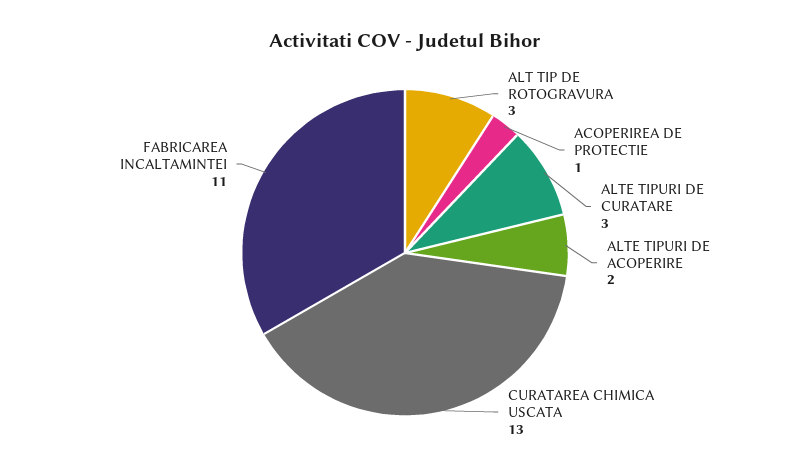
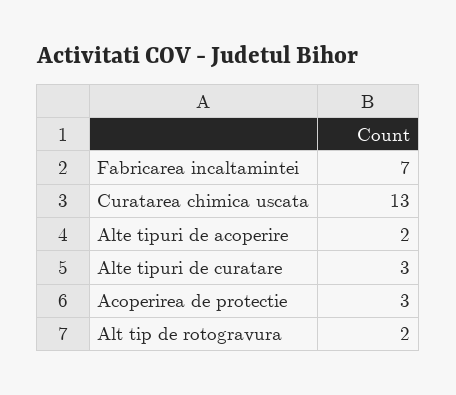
  {
-   "ALT TIP DE ROTOGRAVURA": 3,
+   "ALT TIP DE ROTOGRAVURA": 2,
-   "ACOPERIREA DE PROTECTIE": 1,
+   "ACOPERIREA DE PROTECTIE": 3,
    "ALTE TIPURI DE CURATARE": 3,
    "ALTE TIPURI DE ACOPERIRE": 2,
    "CURATAREA CHIMICA USCATA": 13,
-   "FABRICAREA INCALTAMINTEI": 11
+   "FABRICAREA INCALTAMINTEI": 7
  }

